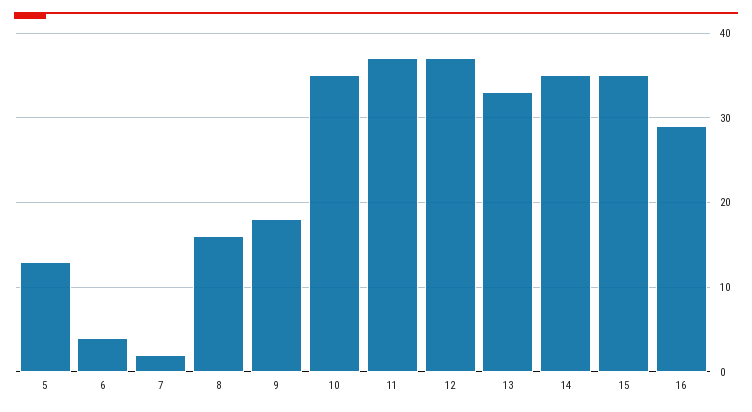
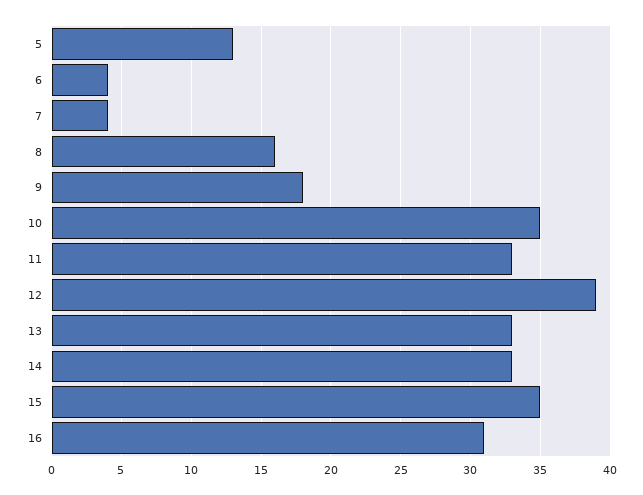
  {
    "5": 13,
    "6": 4,
-   "7": 2,
+   "7": 4,
    "8": 16,
    "9": 18,
    "10": 35,
-   "11": 37,
+   "11": 33,
-   "12": 37,
+   "12": 39,
    "13": 33,
-   "14": 35,
+   "14": 33,
    "15": 35,
-   "16": 29
+   "16": 31
  }

